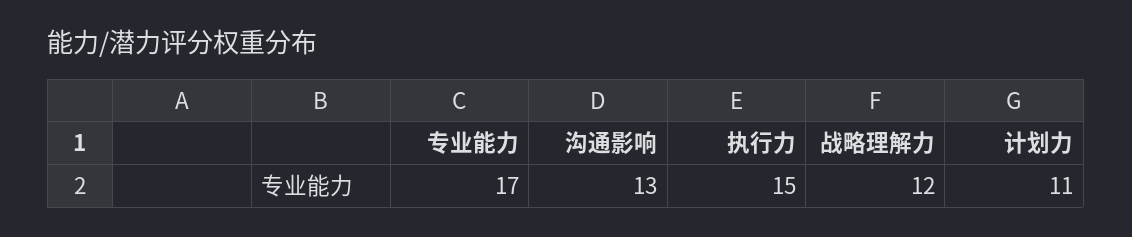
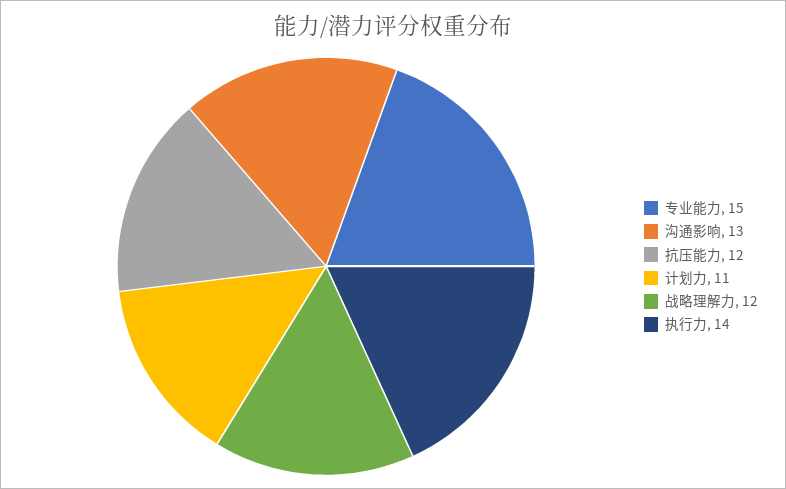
  {
-   "专业能力": 17,
+   "专业能力": 15,
    "沟通影响": 13,
-   "执行力": 15,
+   "执行力": 14,
    "战略理解力": 12,
-   "计划力": 11
+   "计划力": 11,
+   "抗压能力": 12
  }

